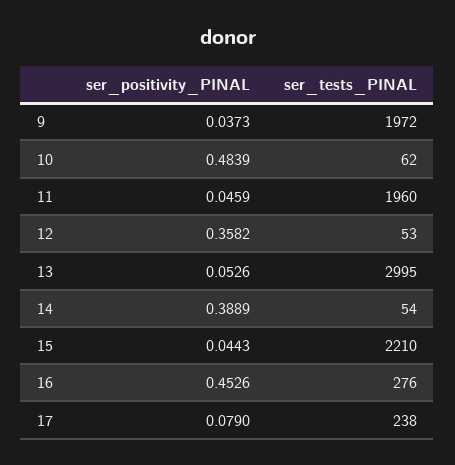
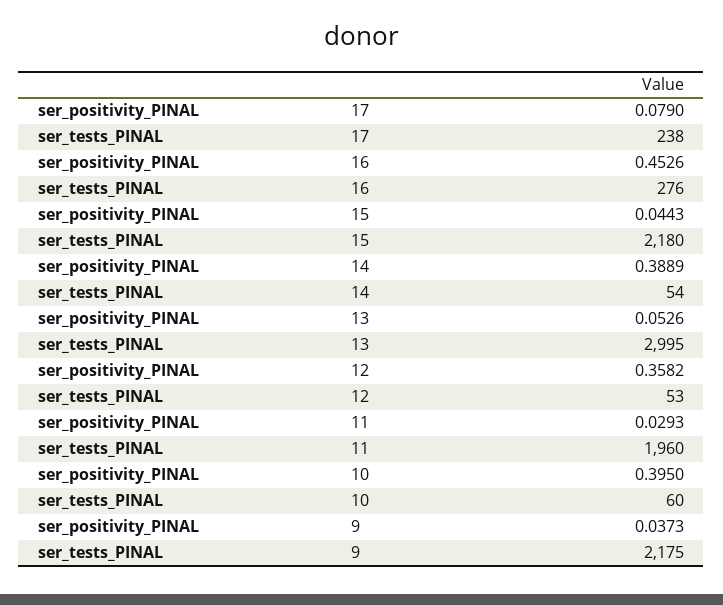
  {
    "ser_positivity_PINAL": {
      "9": 0.0373,
-     "10": 0.4839,
+     "10": 0.395,
-     "11": 0.0459,
+     "11": 0.0293,
      "12": 0.3582,
      "13": 0.0526,
      "14": 0.3889,
      "15": 0.0443,
      "16": 0.4526,
      "17": 0.079
    },
    "ser_tests_PINAL": {
-     "9": 1972,
+     "9": 2175,
-     "10": 62,
+     "10": 60,
      "11": 1960,
      "12": 53,
      "13": 2995,
      "14": 54,
-     "15": 2210,
+     "15": 2180,
      "16": 276,
      "17": 238
    }
  }

